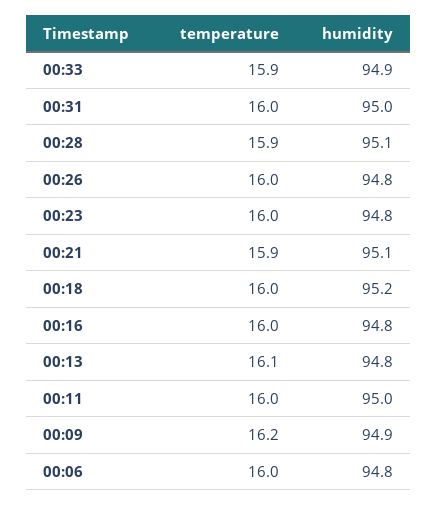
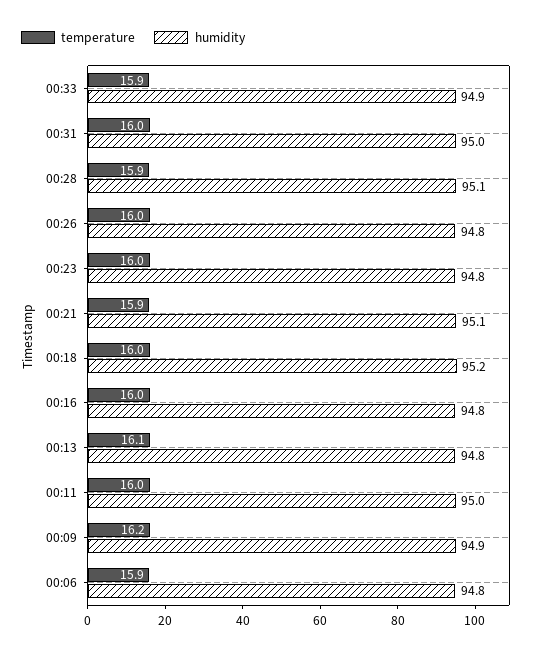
  {
    "temperature": {
      "00:33": 15.9,
      "00:31": 16,
      "00:28": 15.9,
      "00:26": 16,
      "00:23": 16,
      "00:21": 15.9,
      "00:18": 16,
      "00:16": 16,
      "00:13": 16.1,
      "00:11": 16,
      "00:09": 16.2,
-     "00:06": 16
+     "00:06": 15.9
    },
    "humidity": {
      "00:33": 94.9,
      "00:31": 95,
      "00:28": 95.1,
      "00:26": 94.8,
      "00:23": 94.8,
      "00:21": 95.1,
      "00:18": 95.2,
      "00:16": 94.8,
      "00:13": 94.8,
      "00:11": 95,
      "00:09": 94.9,
      "00:06": 94.8
    }
  }

